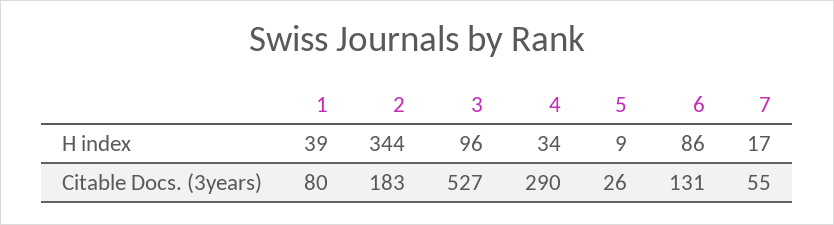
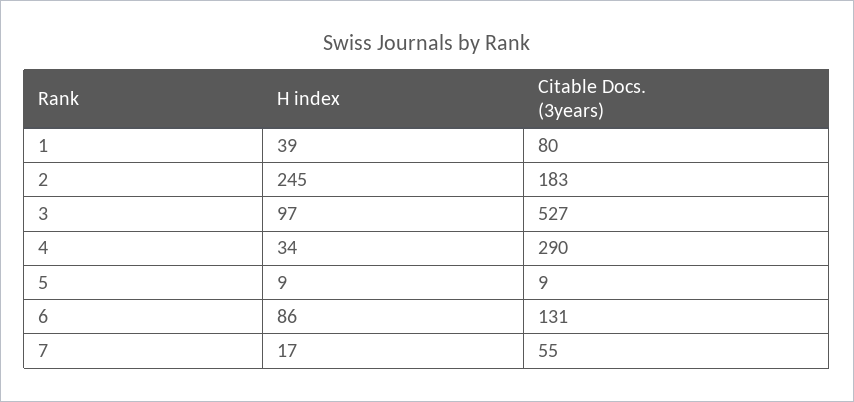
  {
    "1": {
      "H index": 39,
      "Citable Docs. (3years)": 80
    },
    "2": {
-     "H index": 344,
+     "H index": 245,
      "Citable Docs. (3years)": 183
    },
    "3": {
-     "H index": 96,
+     "H index": 97,
      "Citable Docs. (3years)": 527
    },
    "4": {
      "H index": 34,
      "Citable Docs. (3years)": 290
    },
    "5": {
      "H index": 9,
-     "Citable Docs. (3years)": 26
+     "Citable Docs. (3years)": 9
    },
    "6": {
      "H index": 86,
      "Citable Docs. (3years)": 131
    },
    "7": {
      "H index": 17,
      "Citable Docs. (3years)": 55
    }
  }

